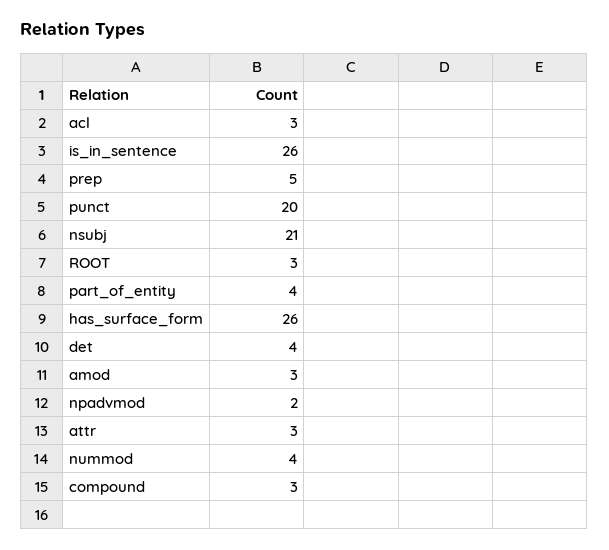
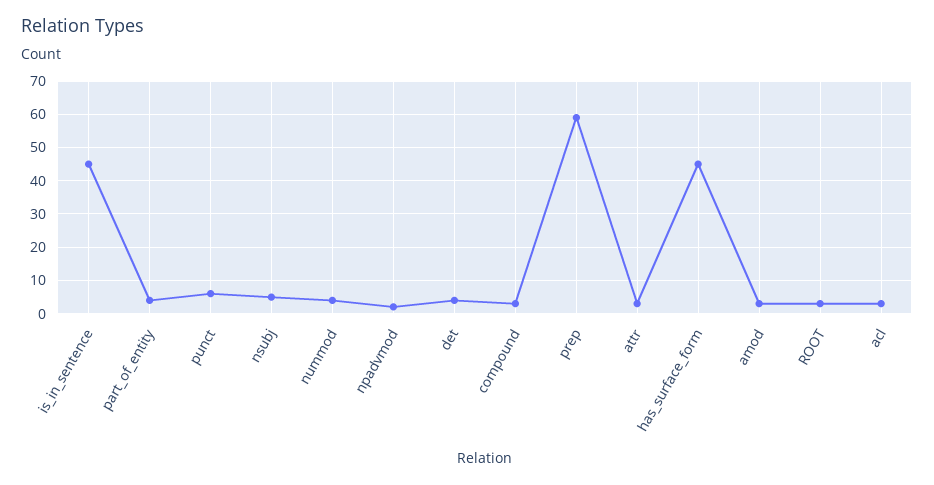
  {
    "acl": 3,
-   "is_in_sentence": 26,
+   "is_in_sentence": 45,
-   "prep": 5,
+   "prep": 60,
-   "punct": 20,
+   "punct": 5,
-   "nsubj": 21,
+   "nsubj": 5,
    "ROOT": 3,
    "part_of_entity": 4,
-   "has_surface_form": 26,
+   "has_surface_form": 45,
    "det": 4,
    "amod": 3,
    "npadvmod": 2,
    "attr": 3,
    "nummod": 4,
    "compound": 3
  }

